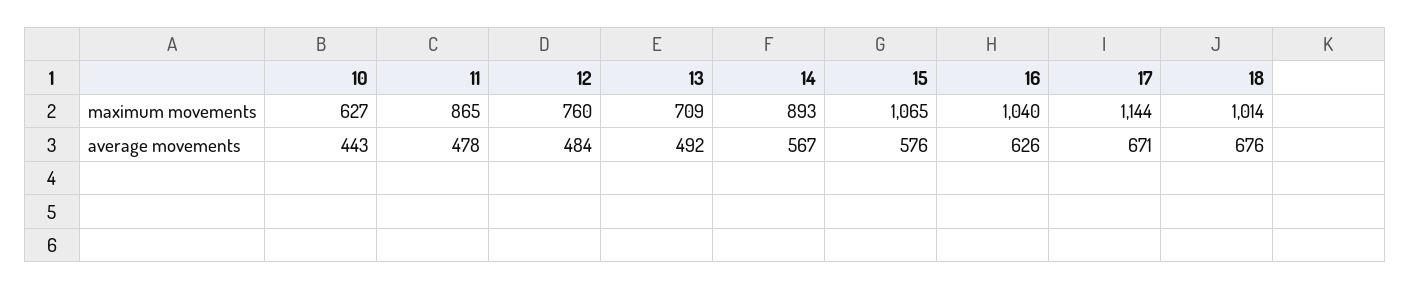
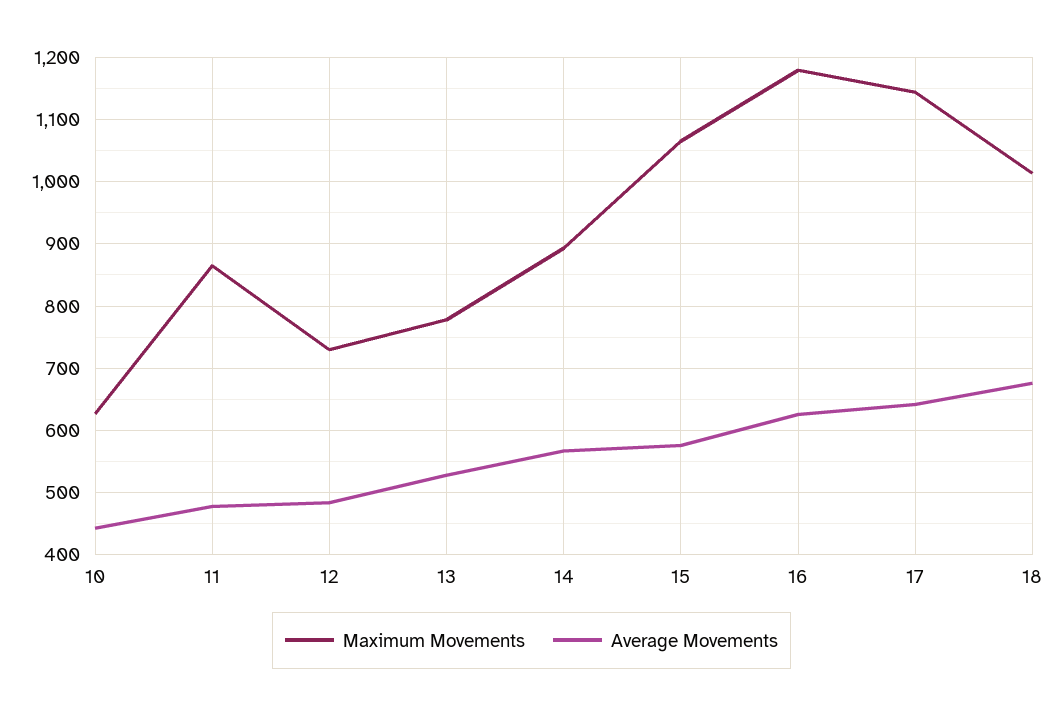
  {
    "maximum movements": {
      "10": 627,
      "11": 865,
-     "12": 760,
+     "12": 730,
-     "13": 709,
+     "13": 780,
      "14": 893,
      "15": 1065,
-     "16": 1040,
+     "16": 1180,
      "17": 1144,
      "18": 1014
    },
    "average movements": {
      "10": 443,
      "11": 478,
      "12": 484,
-     "13": 492,
+     "13": 530,
      "14": 567,
      "15": 576,
      "16": 626,
-     "17": 671,
+     "17": 640,
      "18": 676
    }
  }

